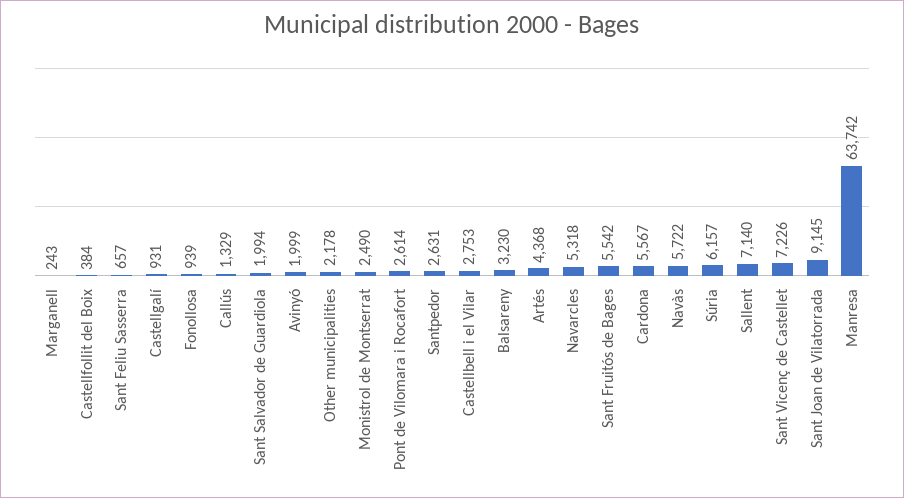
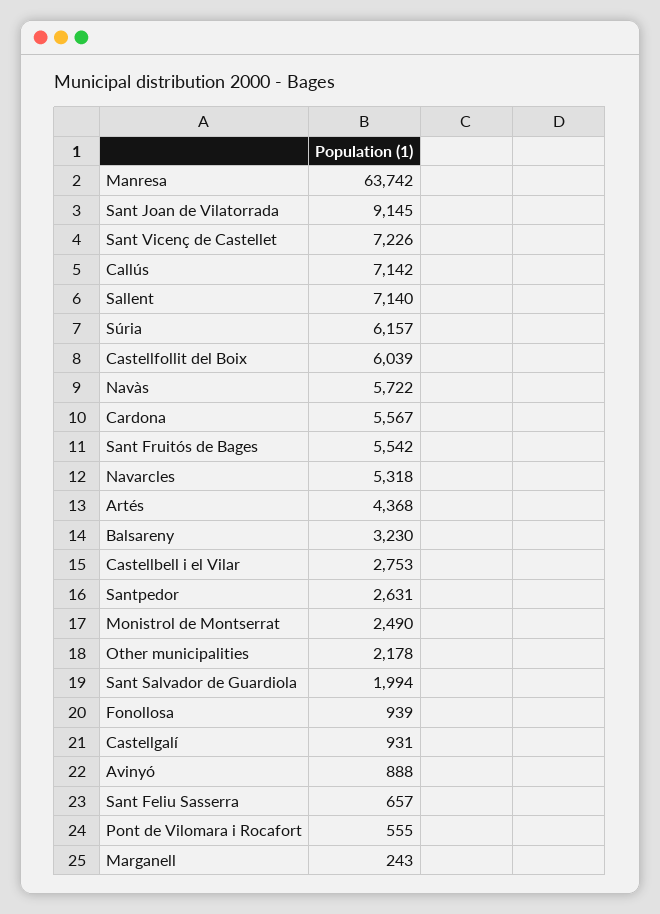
  {
    "Marganell": 243,
-   "Castellfollit del Boix": 384,
+   "Castellfollit del Boix": 6039,
    "Sant Feliu Sasserra": 657,
    "Castellgalí": 931,
    "Fonollosa": 939,
-   "Callús": 1329,
+   "Callús": 7142,
    "Sant Salvador de Guardiola": 1994,
-   "Avinyó": 1999,
+   "Avinyó": 888,
    "Other municipalities": 2178,
    "Monistrol de Montserrat": 2490,
-   "Pont de Vilomara i Rocafort": 2614,
+   "Pont de Vilomara i Rocafort": 555,
    "Santpedor": 2631,
    "Castellbell i el Vilar": 2753,
    "Balsareny": 3230,
    "Artés": 4368,
    "Navarcles": 5318,
    "Sant Fruitós de Bages": 5542,
    "Cardona": 5567,
    "Navàs": 5722,
    "Súria": 6157,
    "Sallent": 7140,
    "Sant Vicenç de Castellet": 7226,
    "Sant Joan de Vilatorrada": 9145,
    "Manresa": 63742
  }

